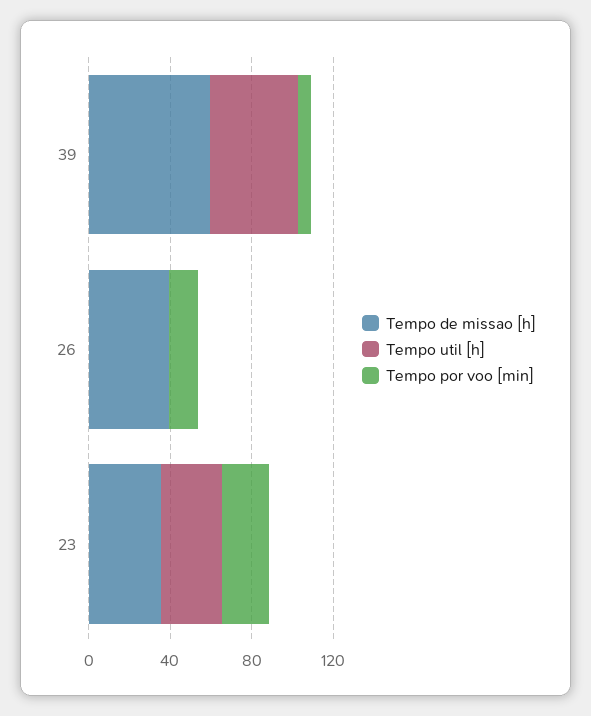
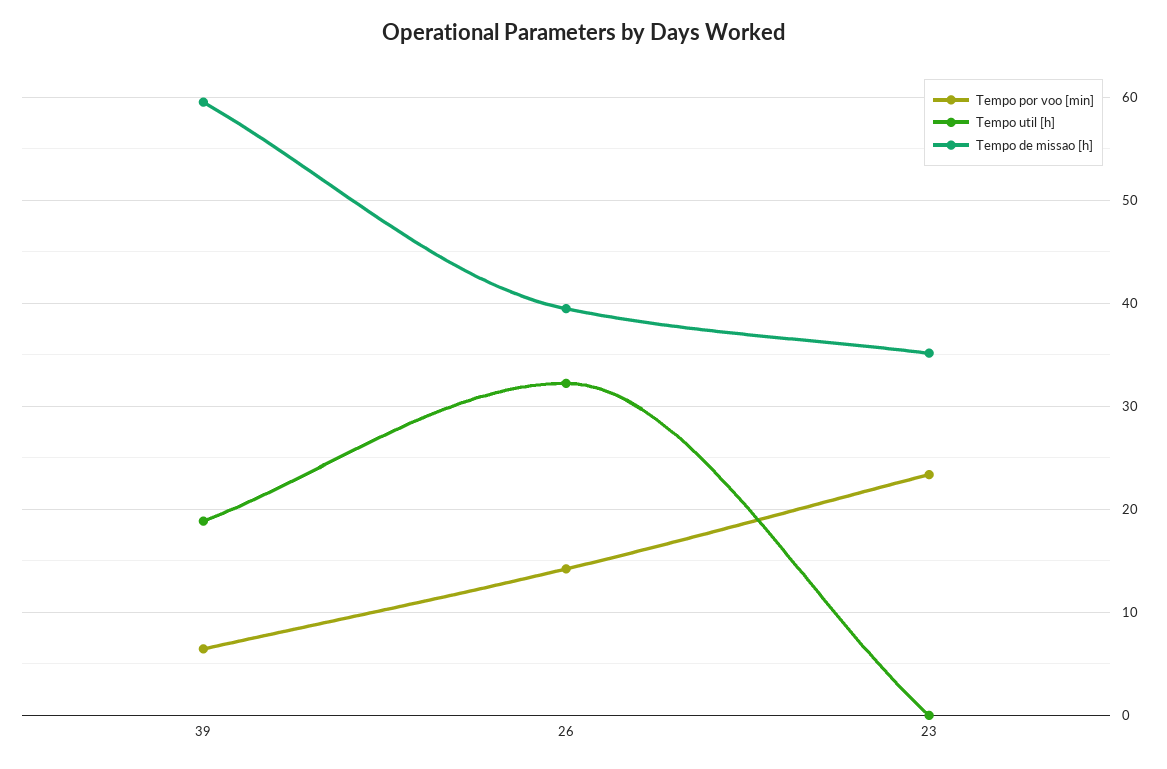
  {
    "Tempo de missao [h]": {
      "39": 60,
      "26": 39,
      "23": 35
    },
    "Tempo util [h]": {
-     "39": 40,
+     "39": 19,
-     "26": 0,
+     "26": 32,
-     "23": 30
+     "23": 0
    },
    "Tempo por voo [min]": {
      "39": 6,
      "26": 14,
      "23": 23
    }
  }

